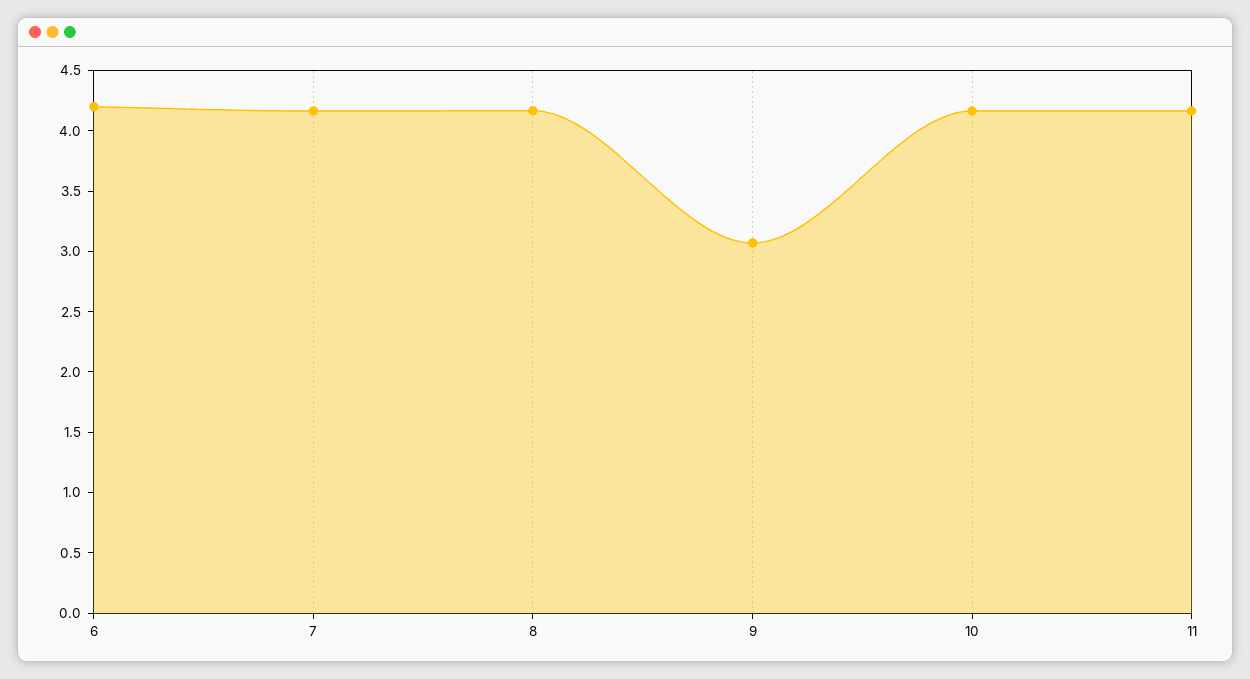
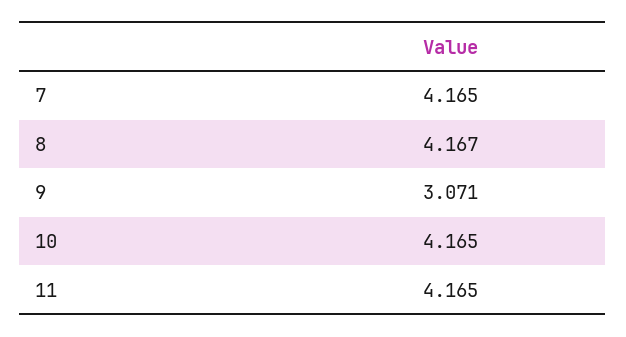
  {
-   "6": 4.2,
    "7": 4.165,
    "8": 4.167,
    "9": 3.071,
    "10": 4.165,
    "11": 4.165
  }

